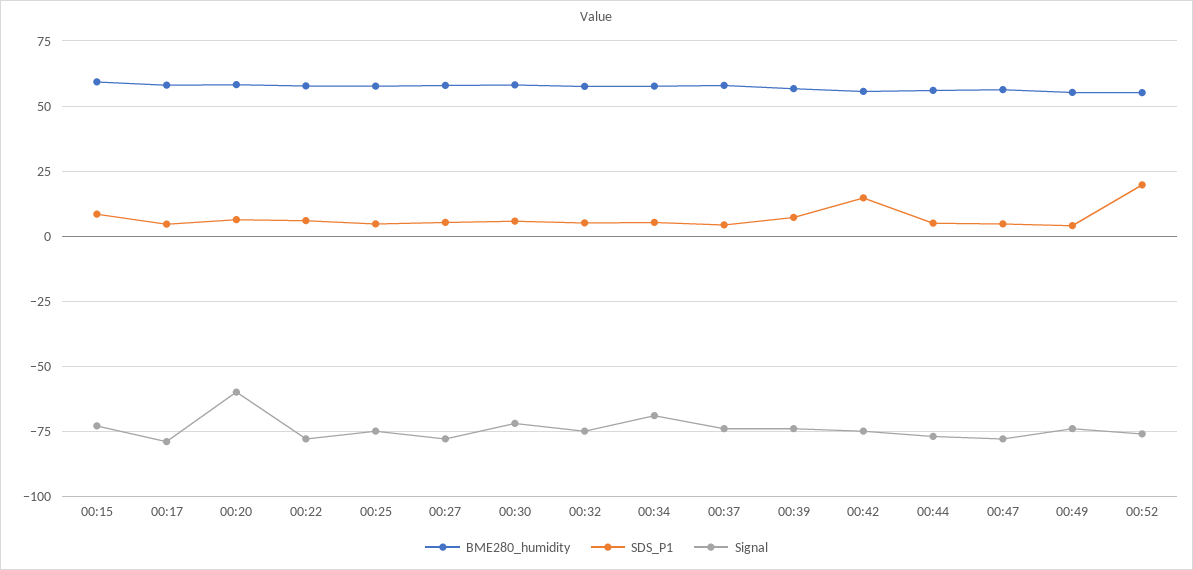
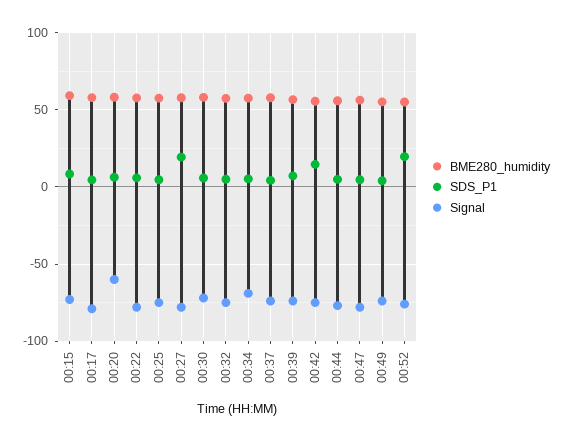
  {
    "BME280_humidity": {
      "00:15": 60,
      "00:17": 57.5,
      "00:20": 57.5,
      "00:22": 57.5,
      "00:25": 57.5,
      "00:27": 57.5,
      "00:30": 57.5,
      "00:32": 57.5,
      "00:34": 57.5,
      "00:37": 57.5,
      "00:39": 57.5,
      "00:42": 55,
      "00:44": 55,
      "00:47": 57.5,
      "00:49": 55,
      "00:52": 55
    },
    "SDS_P1": {
      "00:15": 7.5,
      "00:17": 5,
      "00:20": 7.5,
      "00:22": 5,
      "00:25": 5,
-     "00:27": 5,
+     "00:27": 20,
      "00:30": 5,
      "00:32": 5,
      "00:34": 5,
      "00:37": 5,
      "00:39": 7.5,
      "00:42": 15,
      "00:44": 5,
      "00:47": 5,
      "00:49": 5,
      "00:52": 20
    },
    "Signal": {
      "00:15": -72.5,
      "00:17": -80,
      "00:20": -60,
      "00:22": -77.5,
      "00:25": -75,
      "00:27": -77.5,
      "00:30": -72.5,
      "00:32": -75,
      "00:34": -70,
      "00:37": -75,
      "00:39": -75,
      "00:42": -75,
      "00:44": -77.5,
      "00:47": -77.5,
      "00:49": -75,
      "00:52": -75
    }
  }

